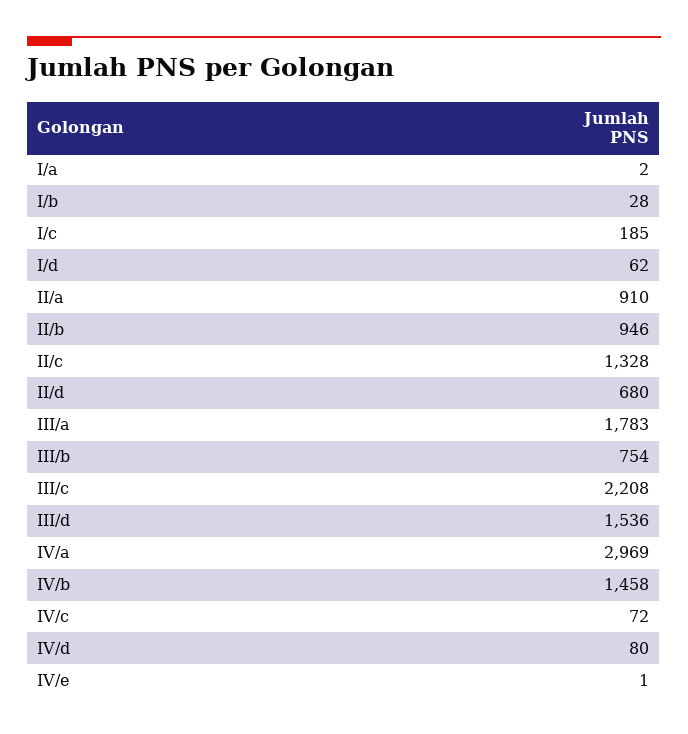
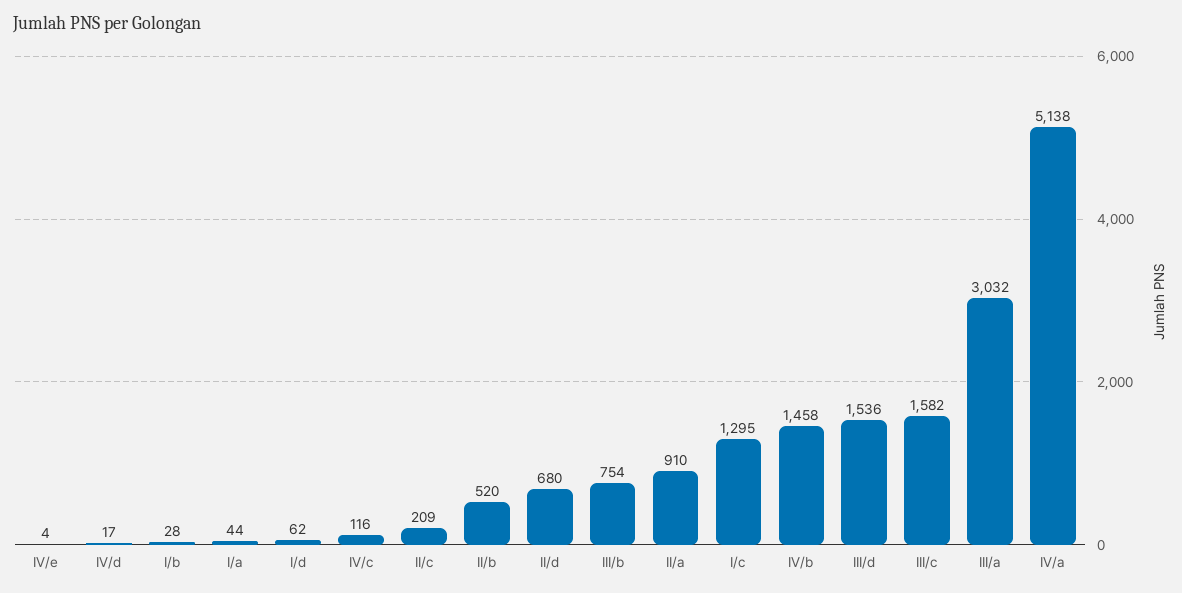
  {
-   "I/a": 2,
+   "I/a": 44,
    "I/b": 28,
-   "I/c": 185,
+   "I/c": 1295,
    "I/d": 62,
    "II/a": 910,
-   "II/b": 946,
+   "II/b": 520,
-   "II/c": 1328,
+   "II/c": 209,
    "II/d": 680,
-   "III/a": 1783,
+   "III/a": 3032,
    "III/b": 754,
-   "III/c": 2208,
+   "III/c": 1582,
    "III/d": 1536,
-   "IV/a": 2969,
+   "IV/a": 5138,
    "IV/b": 1458,
-   "IV/c": 72,
+   "IV/c": 116,
-   "IV/d": 80,
+   "IV/d": 17,
-   "IV/e": 1
+   "IV/e": 4
  }

